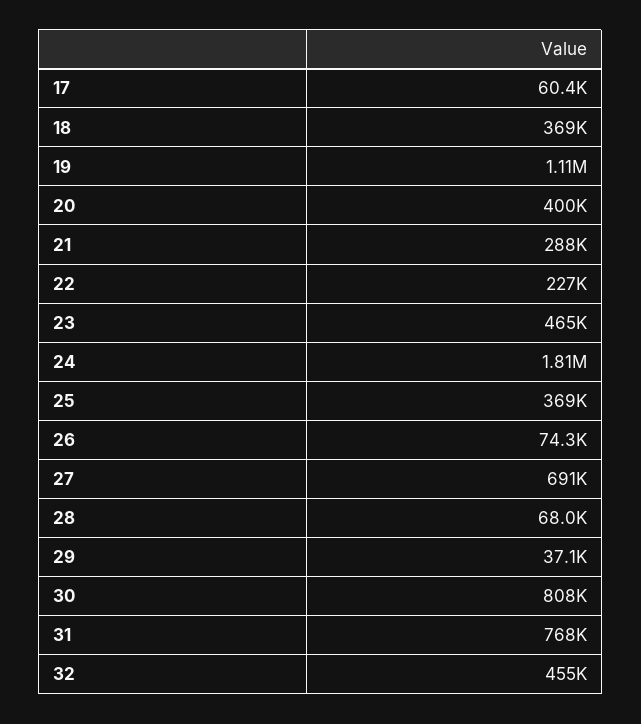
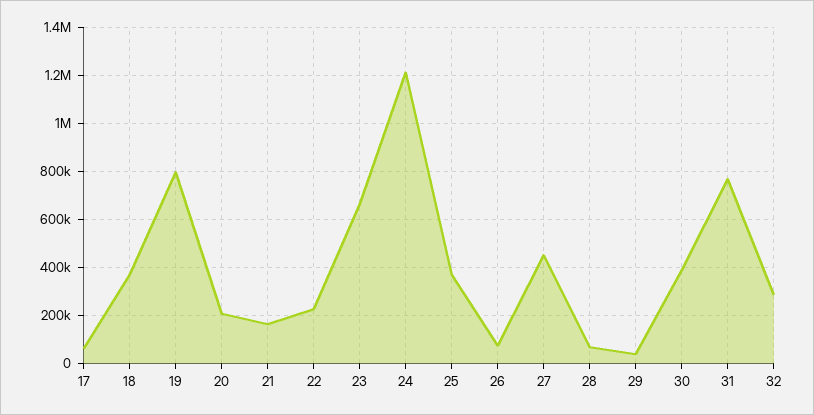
  {
    "17": 60400,
    "18": 369000,
-   "19": 1110000,
+   "19": 800000,
-   "20": 400000,
+   "20": 200000,
-   "21": 288000,
+   "21": 150000,
    "22": 227000,
-   "23": 465000,
+   "23": 650000,
-   "24": 1810000,
+   "24": 1200000,
    "25": 369000,
    "26": 74300,
-   "27": 691000,
+   "27": 450000,
    "28": 68000,
    "29": 37100,
-   "30": 808000,
+   "30": 400000,
    "31": 768000,
-   "32": 455000
+   "32": 300000
  }

